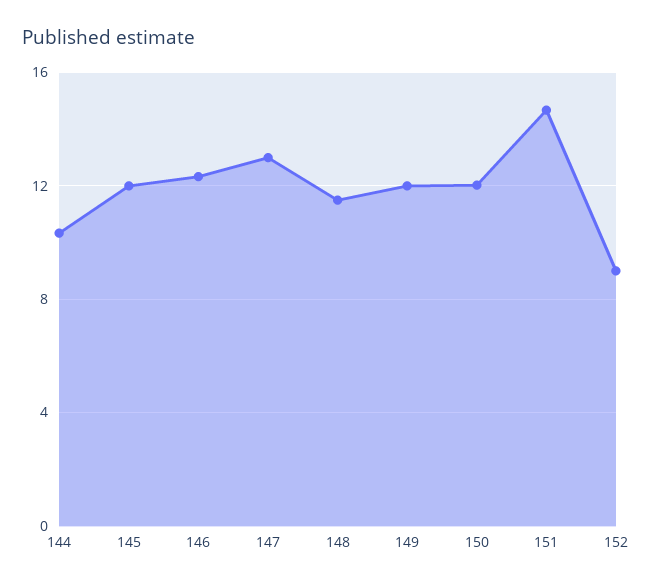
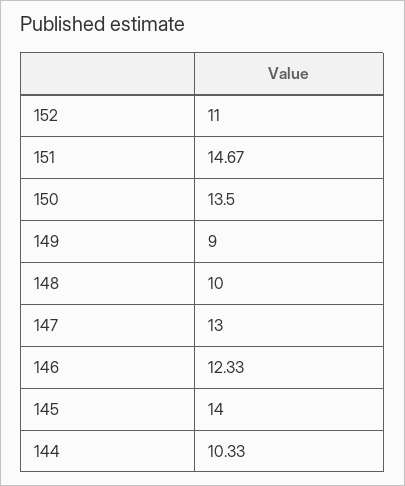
  {
    "144": 10.33,
-   "145": 12,
+   "145": 14,
    "146": 12.33,
    "147": 13,
-   "148": 11.5,
+   "148": 10,
-   "149": 12,
+   "149": 9,
-   "150": 12,
+   "150": 13.5,
    "151": 14.67,
-   "152": 9
+   "152": 11
  }

